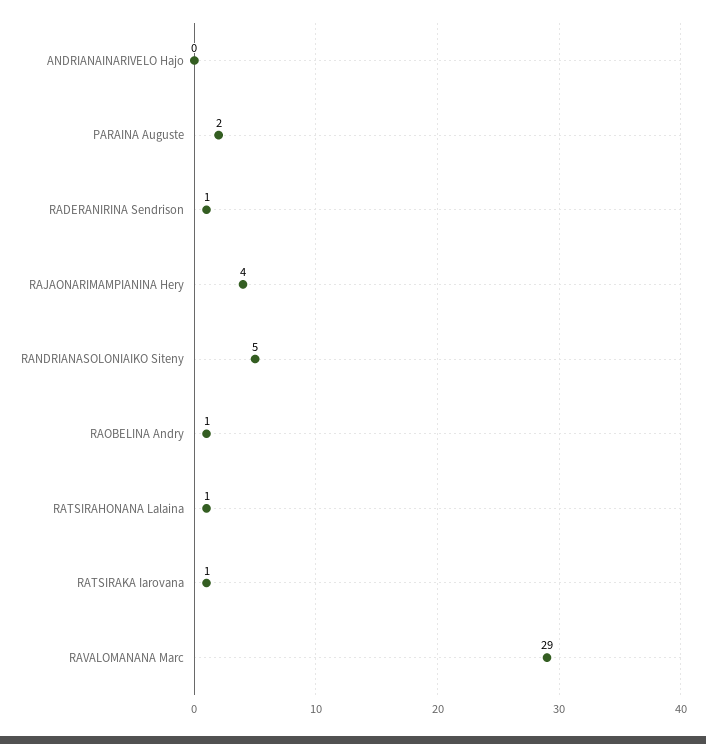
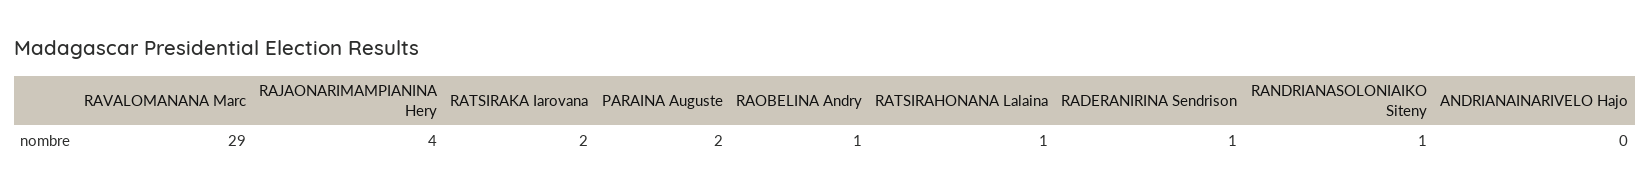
  {
    "ANDRIANAINARIVELO Hajo": 0,
    "PARAINA Auguste": 2,
    "RADERANIRINA Sendrison": 1,
    "RAJAONARIMAMPIANINA Hery": 4,
-   "RANDRIANASOLONIAIKO Siteny": 5,
+   "RANDRIANASOLONIAIKO Siteny": 1,
    "RAOBELINA Andry": 1,
    "RATSIRAHONANA Lalaina": 1,
-   "RATSIRAKA Iarovana": 1,
+   "RATSIRAKA Iarovana": 2,
    "RAVALOMANANA Marc": 29
  }

